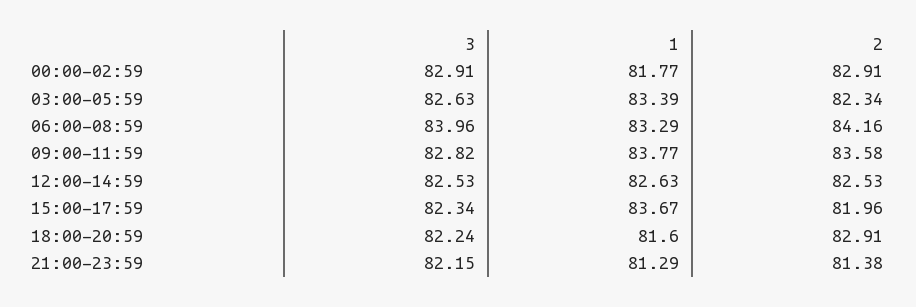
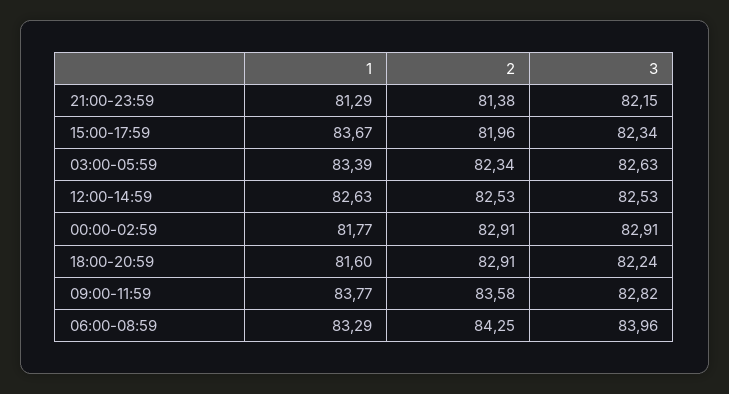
  {
    "3": {
      "00:00-02:59": 82.91,
      "03:00-05:59": 82.63,
      "06:00-08:59": 83.96,
      "09:00-11:59": 82.82,
      "12:00-14:59": 82.53,
      "15:00-17:59": 82.34,
      "18:00-20:59": 82.24,
      "21:00-23:59": 82.15
    },
    "1": {
      "00:00-02:59": 81.77,
      "03:00-05:59": 83.39,
      "06:00-08:59": 83.29,
      "09:00-11:59": 83.77,
      "12:00-14:59": 82.63,
      "15:00-17:59": 83.67,
      "18:00-20:59": 81.6,
      "21:00-23:59": 81.29
    },
    "2": {
      "00:00-02:59": 82.91,
      "03:00-05:59": 82.34,
-     "06:00-08:59": 84.16,
+     "06:00-08:59": 84.25,
      "09:00-11:59": 83.58,
      "12:00-14:59": 82.53,
      "15:00-17:59": 81.96,
      "18:00-20:59": 82.91,
      "21:00-23:59": 81.38
    }
  }

